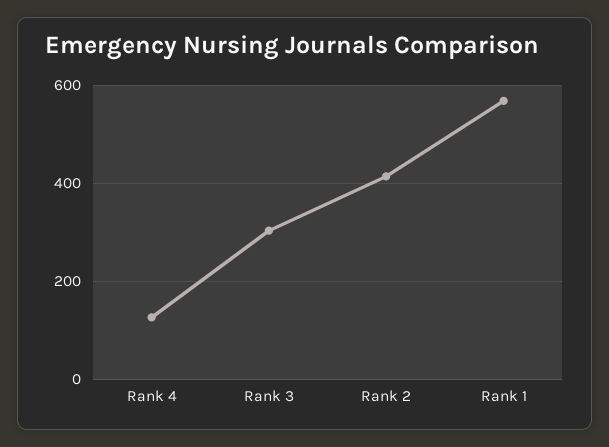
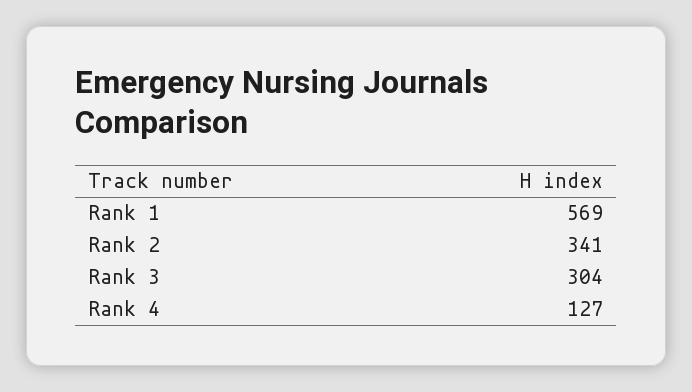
  {
    "Rank 4": 127,
    "Rank 3": 304,
-   "Rank 2": 420,
+   "Rank 2": 341,
    "Rank 1": 569
  }

